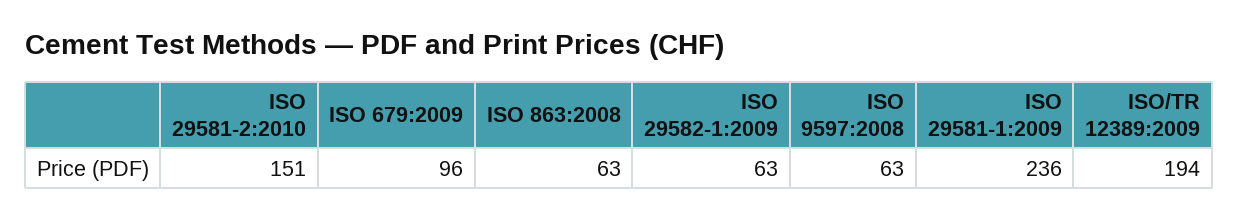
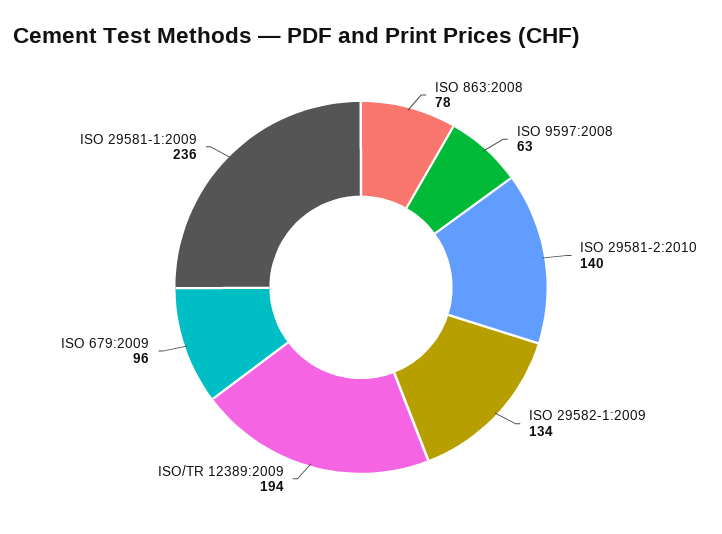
  {
-   "ISO 29581-2:2010": 151,
+   "ISO 29581-2:2010": 140,
    "ISO 679:2009": 96,
-   "ISO 863:2008": 63,
+   "ISO 863:2008": 78,
-   "ISO 29582-1:2009": 63,
+   "ISO 29582-1:2009": 134,
    "ISO 9597:2008": 63,
    "ISO 29581-1:2009": 236,
    "ISO/TR 12389:2009": 194
  }

